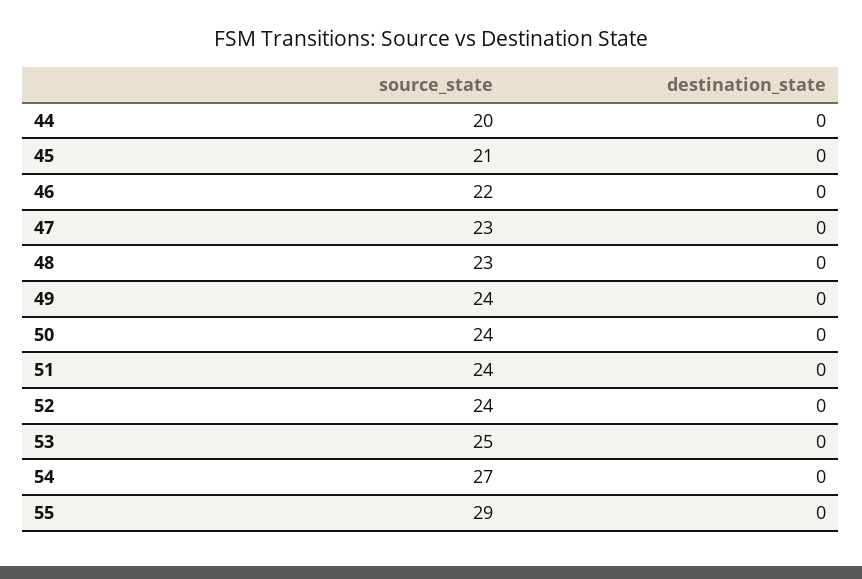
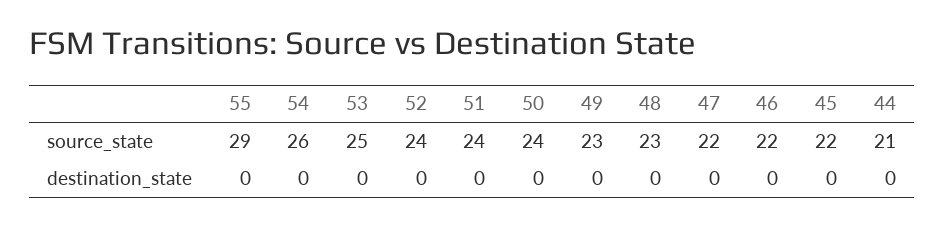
  {
    "source_state": {
-     "44": 20,
+     "44": 21,
-     "45": 21,
+     "45": 22,
      "46": 22,
-     "47": 23,
+     "47": 22,
      "48": 23,
-     "49": 24,
+     "49": 23,
      "50": 24,
      "51": 24,
      "52": 24,
      "53": 25,
-     "54": 27,
+     "54": 26,
      "55": 29
    },
    "destination_state": {
      "44": 0,
      "45": 0,
      "46": 0,
      "47": 0,
      "48": 0,
      "49": 0,
      "50": 0,
      "51": 0,
      "52": 0,
      "53": 0,
      "54": 0,
      "55": 0
    }
  }

